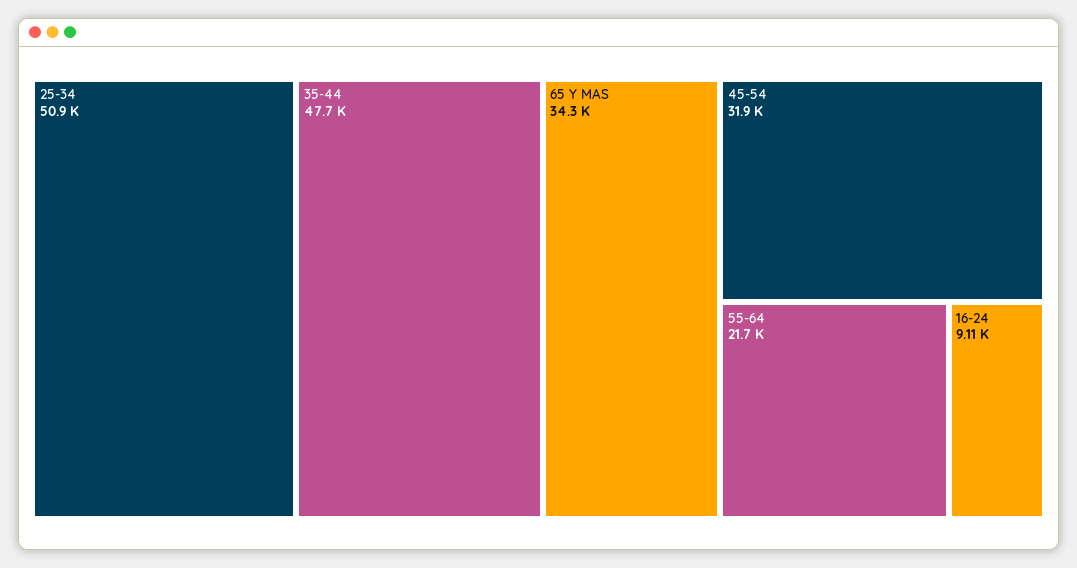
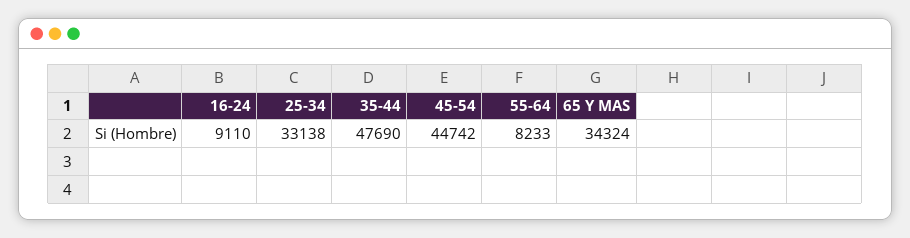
  {
-   "25-34": 50900,
+   "25-34": 33138,
    "35-44": 47690,
    "65 Y MAS": 34324,
-   "45-54": 31900,
+   "45-54": 44742,
-   "55-64": 21700,
+   "55-64": 8233,
    "16-24": 9110
  }

